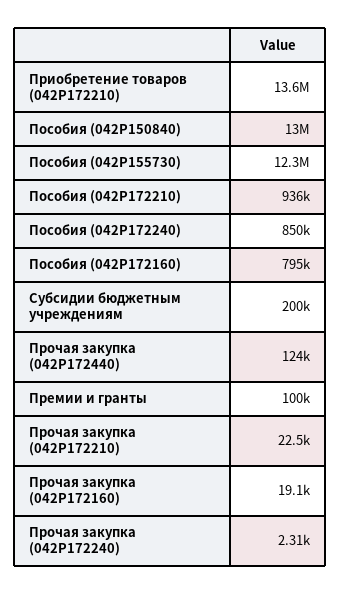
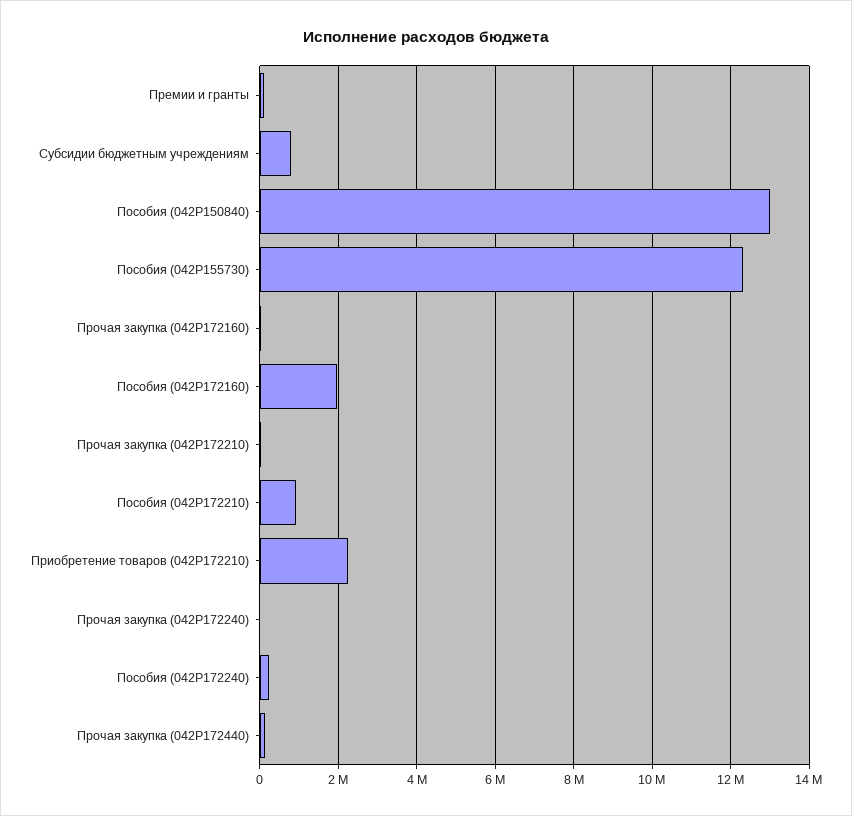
  {
-   "Приобретение товаров (042P172210)": 13600000,
+   "Приобретение товаров (042P172210)": 2200000,
    "Пособия (042P150840)": 13000000,
    "Пособия (042P155730)": 12300000,
    "Пособия (042P172210)": 936000,
-   "Пособия (042P172240)": 850000,
+   "Пособия (042P172240)": 200000,
-   "Пособия (042P172160)": 795000,
+   "Пособия (042P172160)": 2000000,
-   "Субсидии бюджетным учреждениям": 200000,
+   "Субсидии бюджетным учреждениям": 800000,
    "Прочая закупка (042P172440)": 124000,
    "Премии и гранты": 100000,
    "Прочая закупка (042P172210)": 22500,
    "Прочая закупка (042P172160)": 19100,
    "Прочая закупка (042P172240)": 2310
  }

